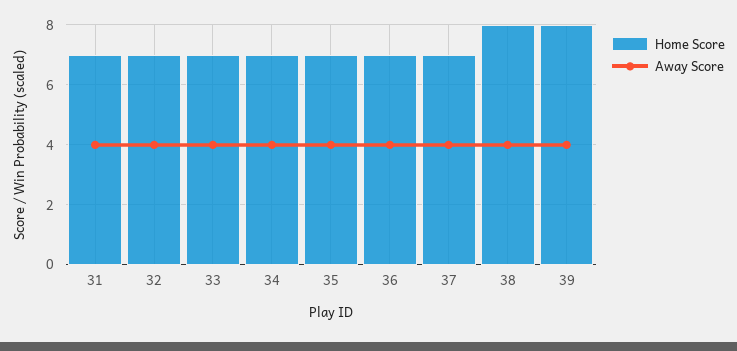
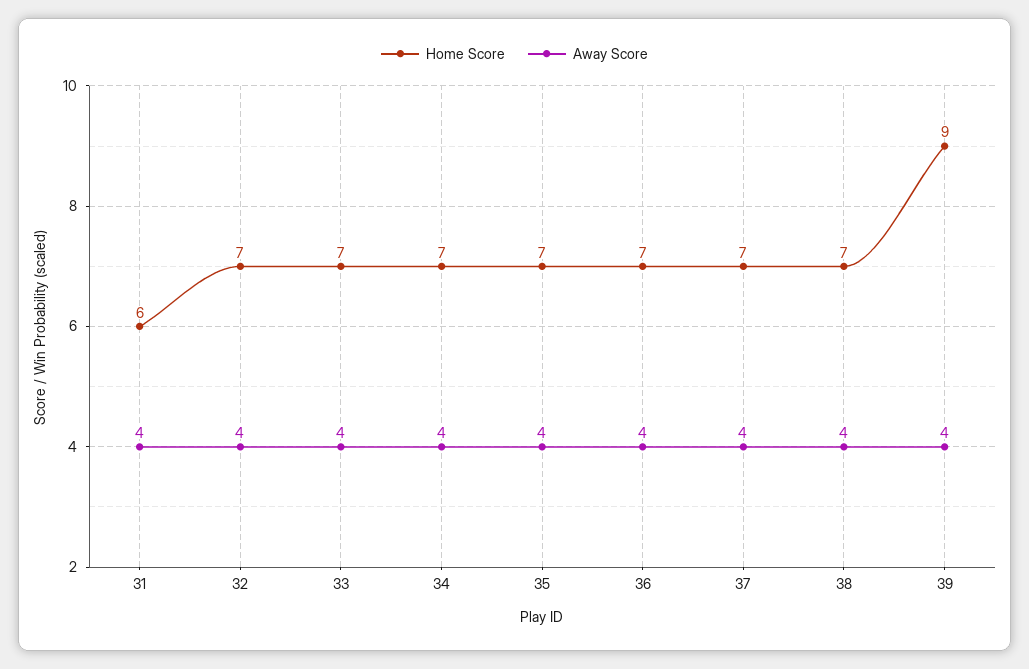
  {
    "Home Score": {
-     "31": 7,
+     "31": 6,
      "32": 7,
      "33": 7,
      "34": 7,
      "35": 7,
      "36": 7,
      "37": 7,
-     "38": 8,
+     "38": 7,
-     "39": 8
+     "39": 9
    },
    "Away Score": {
      "31": 4,
      "32": 4,
      "33": 4,
      "34": 4,
      "35": 4,
      "36": 4,
      "37": 4,
      "38": 4,
      "39": 4
    }
  }

